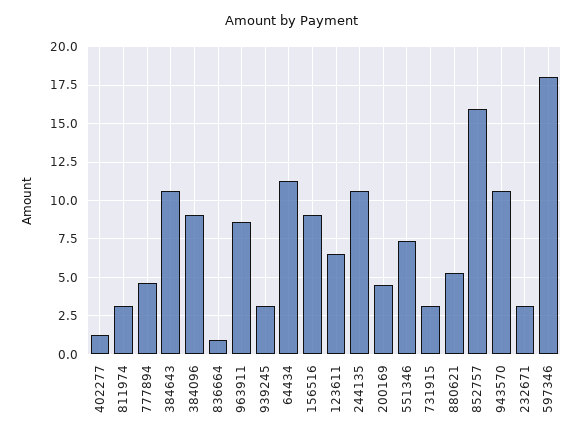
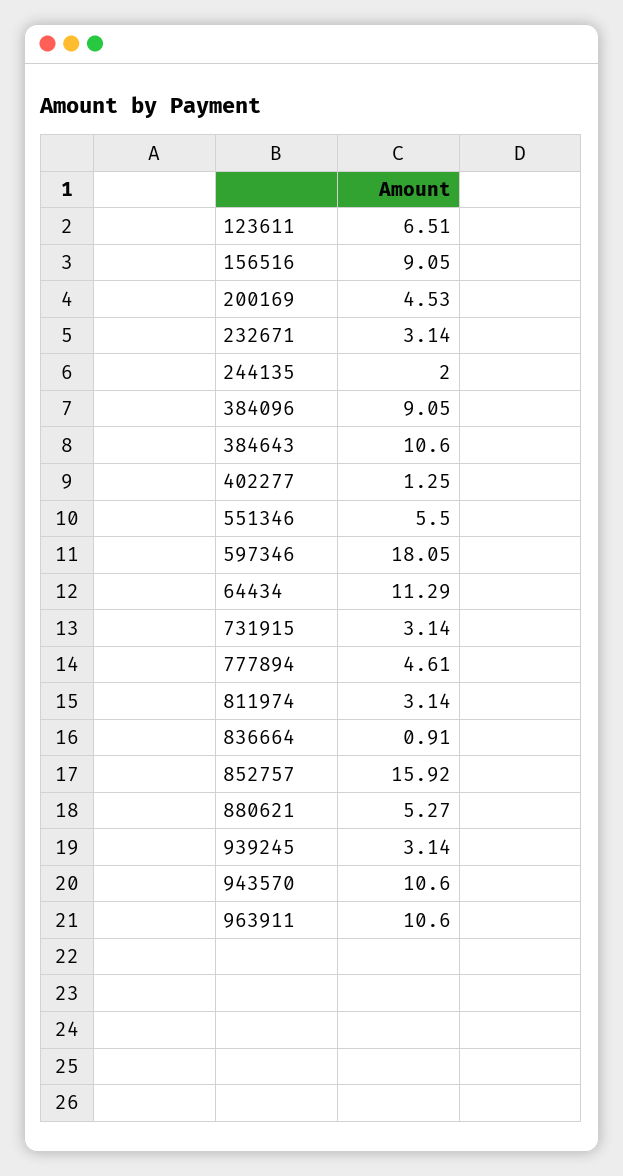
  {
    "402277": 1.25,
    "811974": 3.14,
    "777894": 4.61,
    "384643": 10.6,
    "384096": 9.05,
    "836664": 0.91,
-   "963911": 8.5,
+   "963911": 10.6,
    "939245": 3.14,
    "64434": 11.29,
    "156516": 9.05,
    "123611": 6.51,
-   "244135": 10.5,
+   "244135": 2,
    "200169": 4.53,
-   "551346": 7.5,
+   "551346": 5.5,
    "731915": 3.14,
    "880621": 5.27,
    "852757": 15.92,
    "943570": 10.6,
    "232671": 3.14,
    "597346": 18.05
  }

